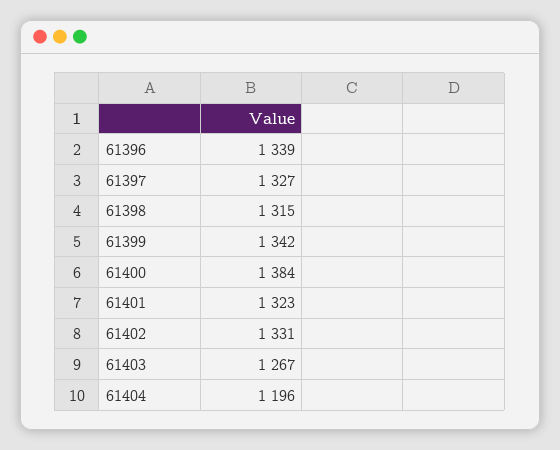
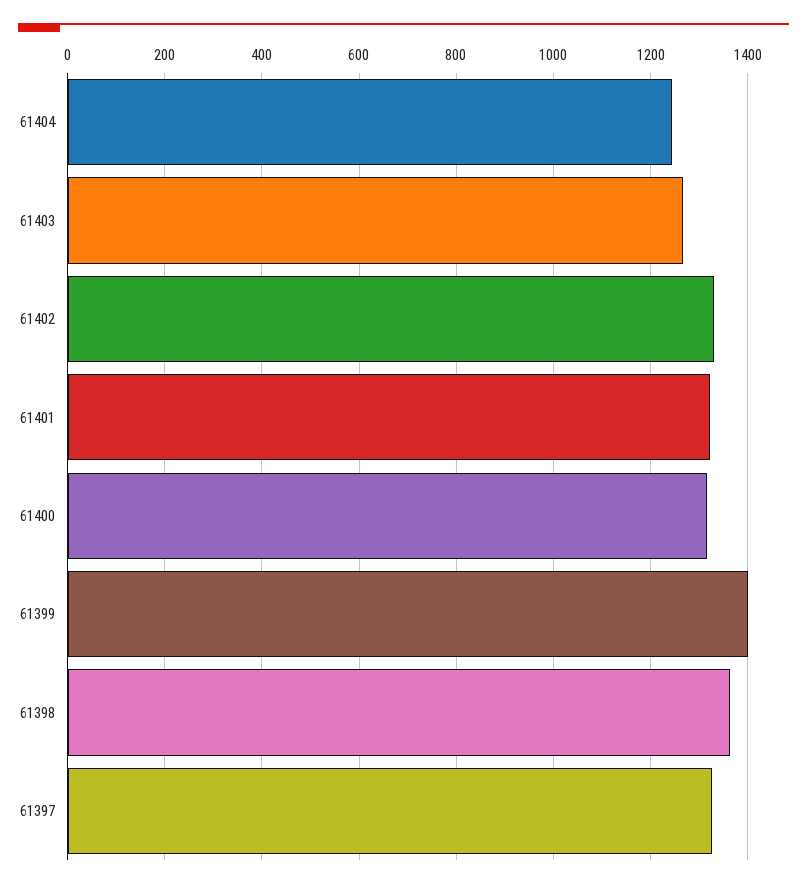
  {
-   "61396": 1339,
    "61397": 1327,
-   "61398": 1315,
+   "61398": 1360,
-   "61399": 1342,
+   "61399": 1400,
-   "61400": 1384,
+   "61400": 1320,
    "61401": 1323,
    "61402": 1331,
    "61403": 1267,
-   "61404": 1196
+   "61404": 1240
  }

